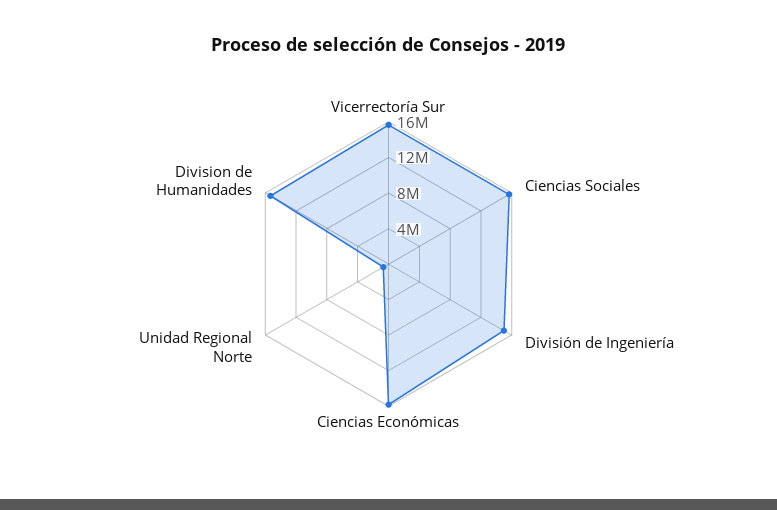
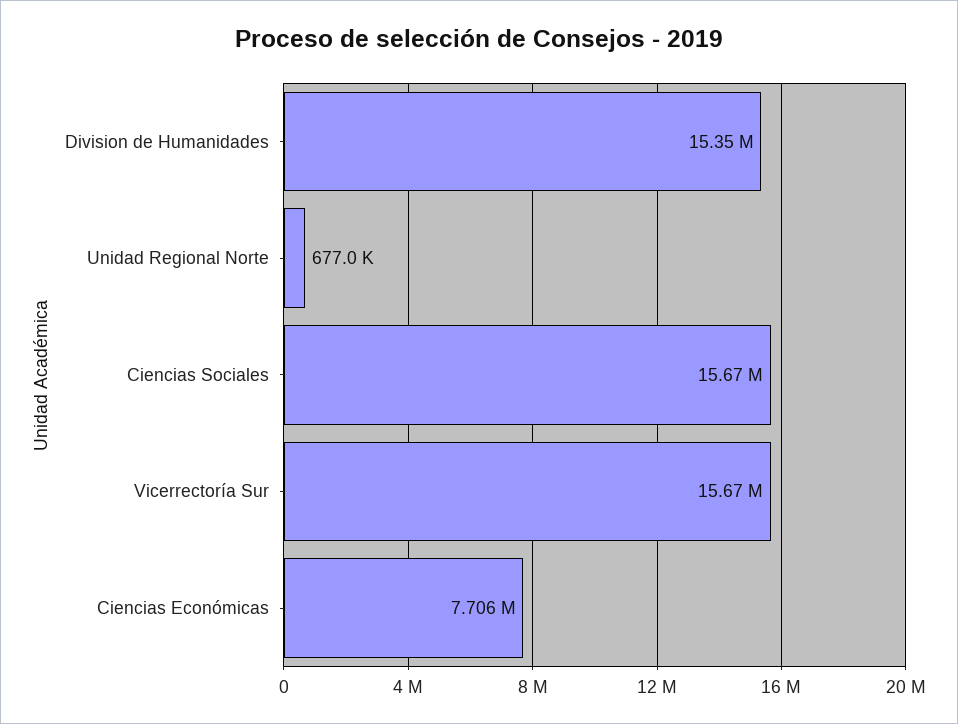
  {
    "Vicerrectoría Sur": 15670000,
    "Ciencias Sociales": 15670000,
-   "División de Ingeniería": 15000000,
-   "Ciencias Económicas": 16000000,
+   "Ciencias Económicas": 7706000,
    "Unidad Regional Norte": 677000,
    "Division de Humanidades": 15350000
  }

